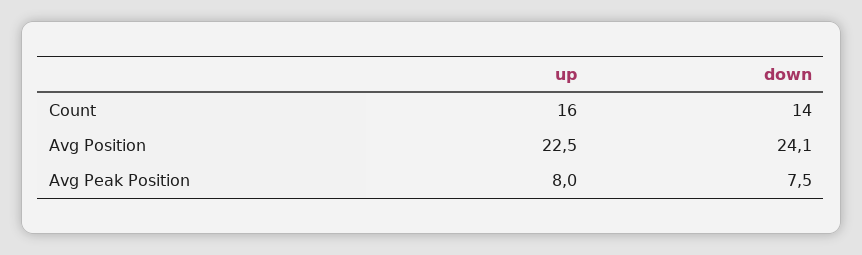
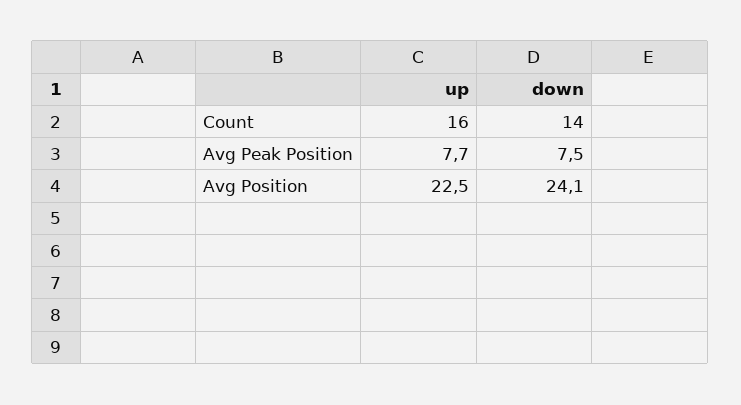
  {
    "up": {
      "Count": 16,
      "Avg Position": 22.5,
-     "Avg Peak Position": 8
+     "Avg Peak Position": 7.7
    },
    "down": {
      "Count": 14,
      "Avg Position": 24.1,
      "Avg Peak Position": 7.5
    }
  }

